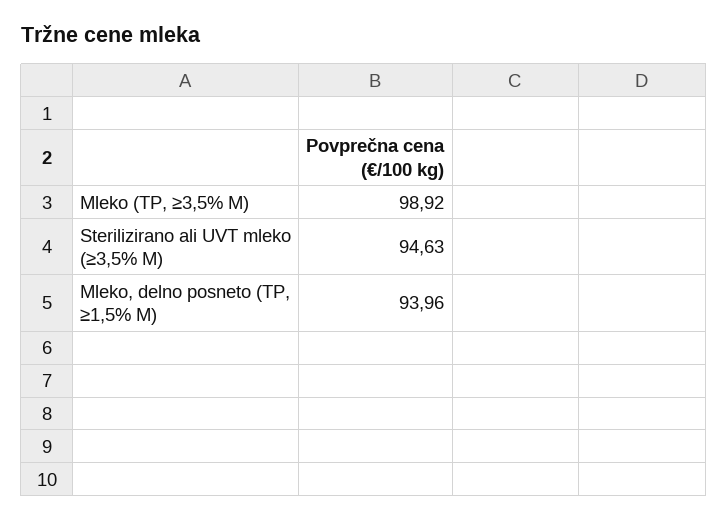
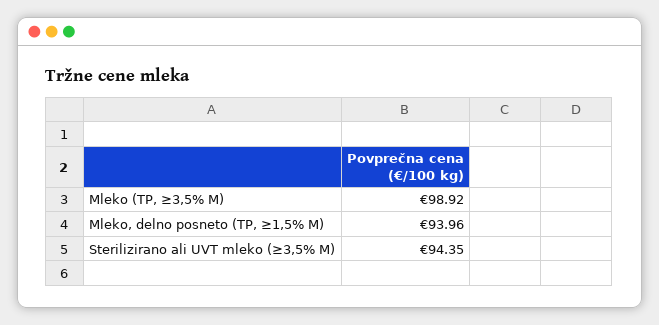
  {
    "Mleko (TP, ≥3,5% M)": 98.92,
-   "Sterilizirano ali UVT mleko (≥3,5% M)": 94.63,
+   "Sterilizirano ali UVT mleko (≥3,5% M)": 94.35,
    "Mleko, delno posneto (TP, ≥1,5% M)": 93.96
  }

